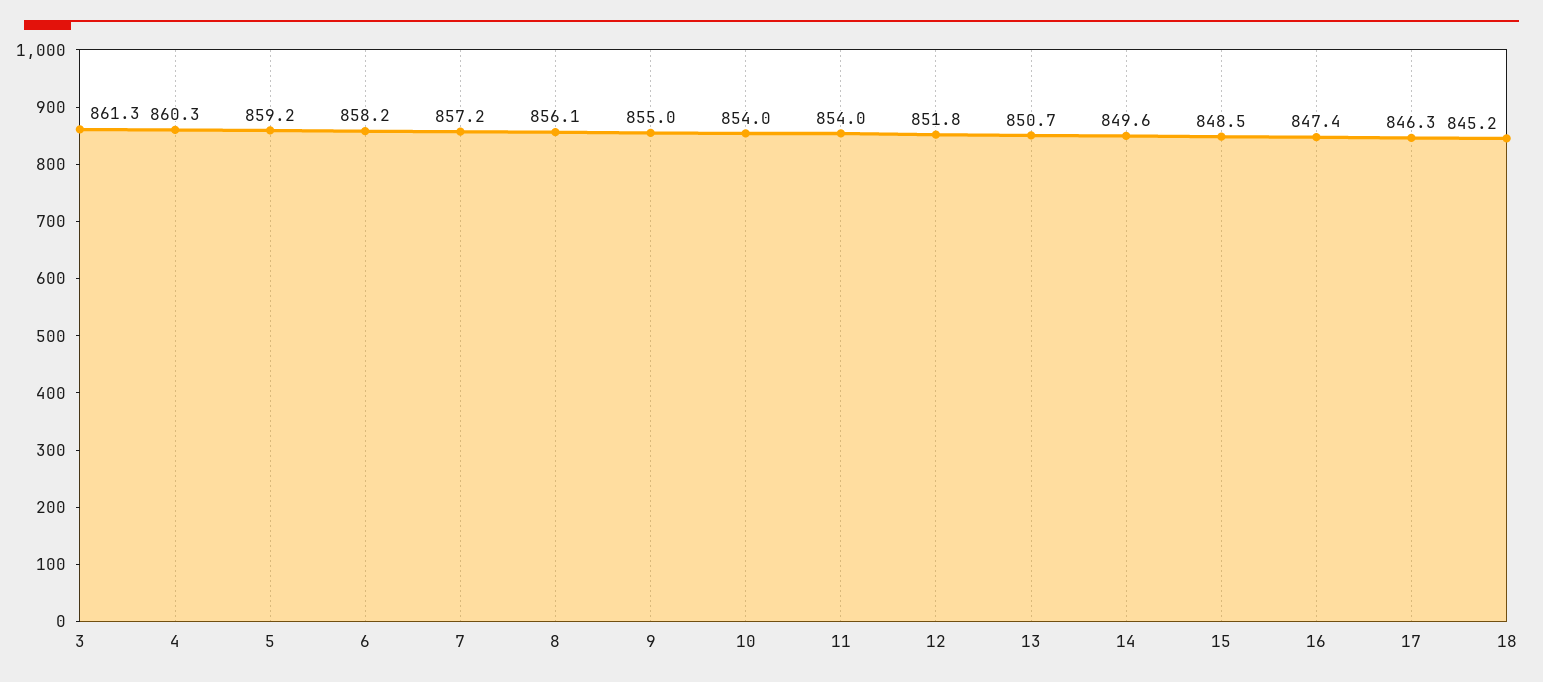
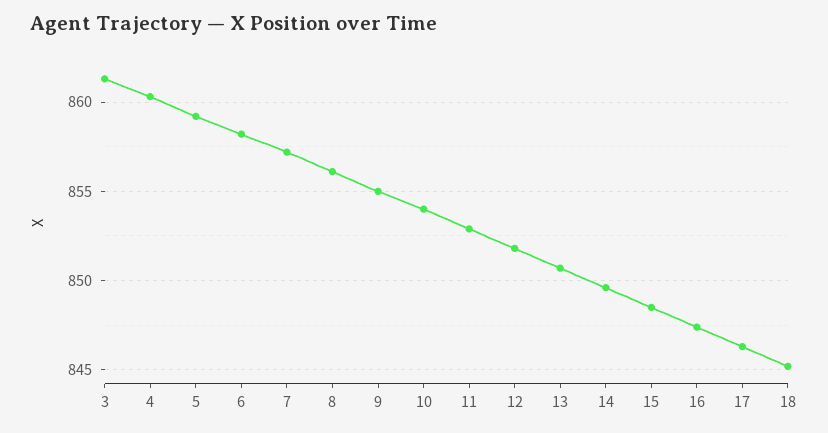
  {
    "3": 861.3,
    "4": 860.3,
    "5": 859.2,
    "6": 858.2,
    "7": 857.2,
    "8": 856.1,
    "9": 855,
    "10": 854,
-   "11": 854,
+   "11": 853,
    "12": 851.8,
    "13": 850.7,
    "14": 849.6,
    "15": 848.5,
    "16": 847.4,
    "17": 846.3,
    "18": 845.2
  }

